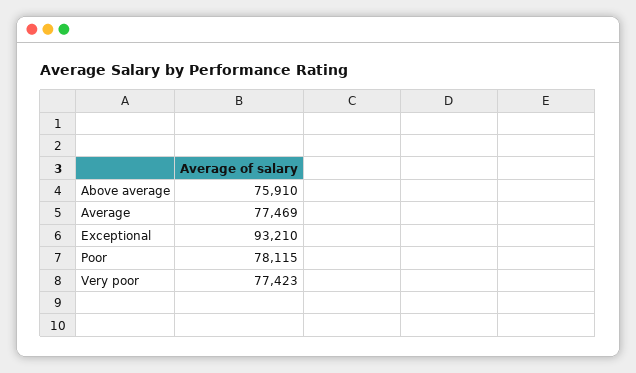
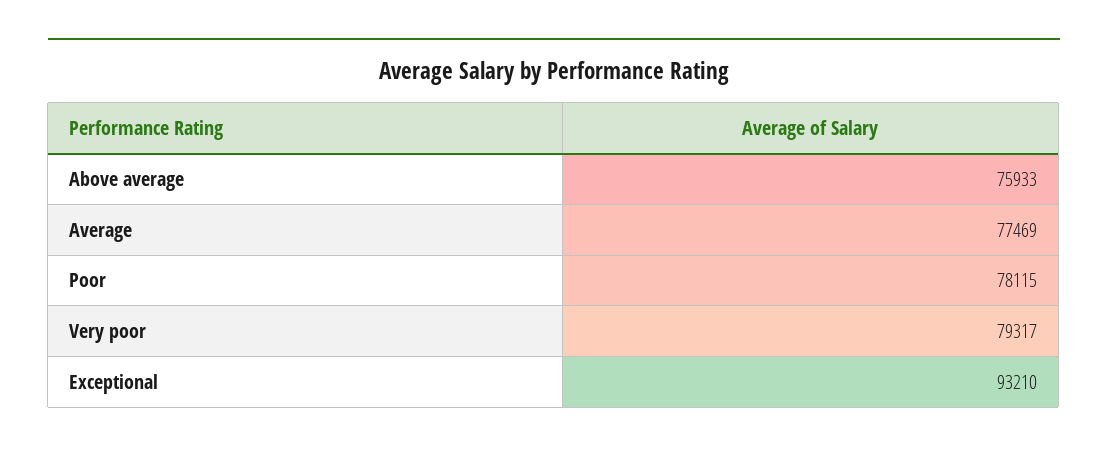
  {
-   "Above average": 75910,
+   "Above average": 75933,
    "Average": 77469,
    "Exceptional": 93210,
    "Poor": 78115,
-   "Very poor": 77423
+   "Very poor": 79317
  }

